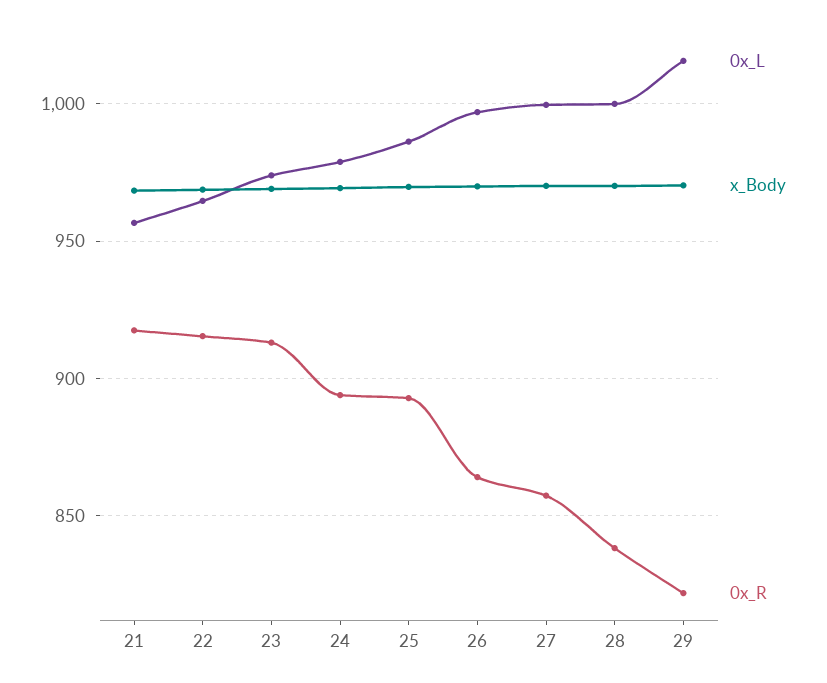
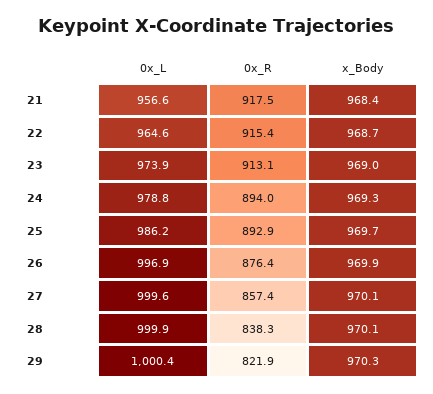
  {
    "0x_L": {
      "21": 956.6,
      "22": 964.6,
      "23": 973.9,
      "24": 978.8,
      "25": 986.2,
      "26": 996.9,
      "27": 999.6,
      "28": 999.9,
-     "29": 1015
+     "29": 1000.4
    },
    "x_Body": {
      "21": 968.4,
      "22": 968.7,
      "23": 969,
      "24": 969.3,
      "25": 969.7,
      "26": 969.9,
      "27": 970.1,
      "28": 970.1,
      "29": 970.3
    },
    "0x_R": {
      "21": 917.5,
      "22": 915.4,
      "23": 913.1,
      "24": 894,
      "25": 892.9,
-     "26": 865,
+     "26": 876.4,
      "27": 857.4,
      "28": 838.3,
      "29": 821.9
    }
  }

